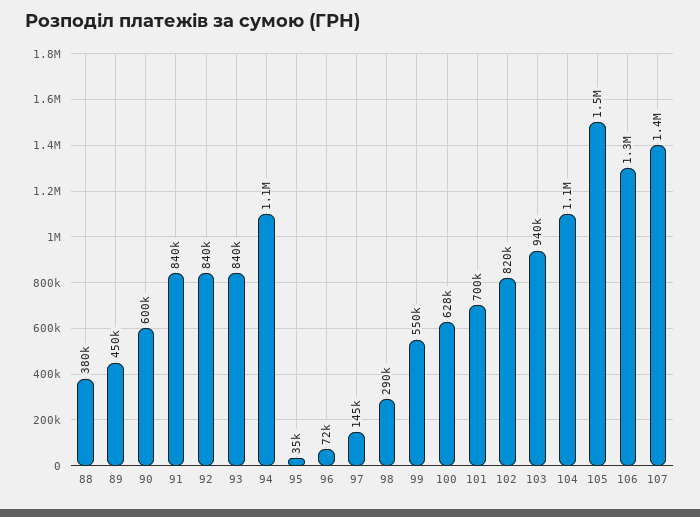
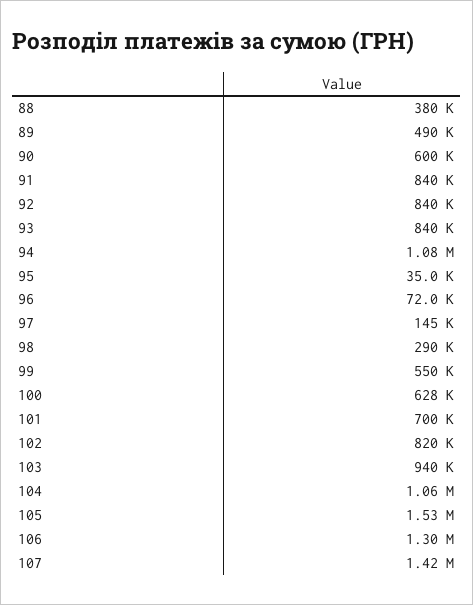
  {
    "88": 380000,
-   "89": 450000,
+   "89": 490000,
    "90": 600000,
    "91": 840000,
    "92": 840000,
    "93": 840000,
    "94": 1080000,
    "95": 35000,
    "96": 72000,
    "97": 145000,
    "98": 290000,
    "99": 550000,
    "100": 628000,
    "101": 700000,
    "102": 820000,
    "103": 940000,
    "104": 1060000,
    "105": 1530000,
    "106": 1300000,
    "107": 1420000
  }

